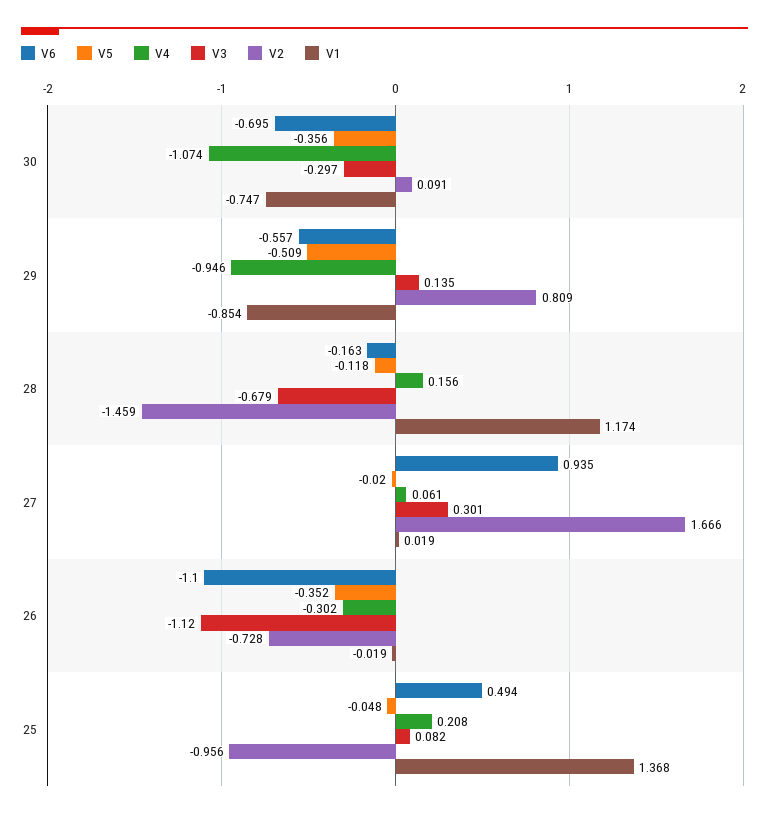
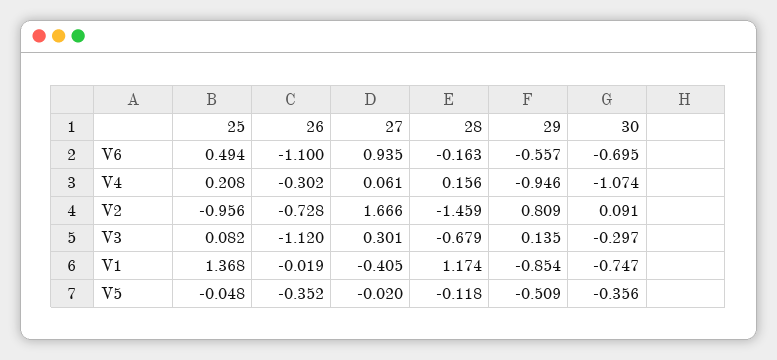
  {
    "V6": {
      "30": -0.695,
      "29": -0.557,
      "28": -0.163,
      "27": 0.935,
      "26": -1.1,
      "25": 0.494
    },
    "V5": {
      "30": -0.356,
      "29": -0.509,
      "28": -0.118,
      "27": -0.02,
      "26": -0.352,
      "25": -0.048
    },
    "V4": {
      "30": -1.074,
      "29": -0.946,
      "28": 0.156,
      "27": 0.061,
      "26": -0.302,
      "25": 0.208
    },
    "V3": {
      "30": -0.297,
      "29": 0.135,
      "28": -0.679,
      "27": 0.301,
      "26": -1.12,
      "25": 0.082
    },
    "V2": {
      "30": 0.091,
      "29": 0.809,
      "28": -1.459,
      "27": 1.666,
      "26": -0.728,
      "25": -0.956
    },
    "V1": {
      "30": -0.747,
      "29": -0.854,
      "28": 1.174,
-     "27": 0.019,
+     "27": -0.405,
      "26": -0.019,
      "25": 1.368
    }
  }

